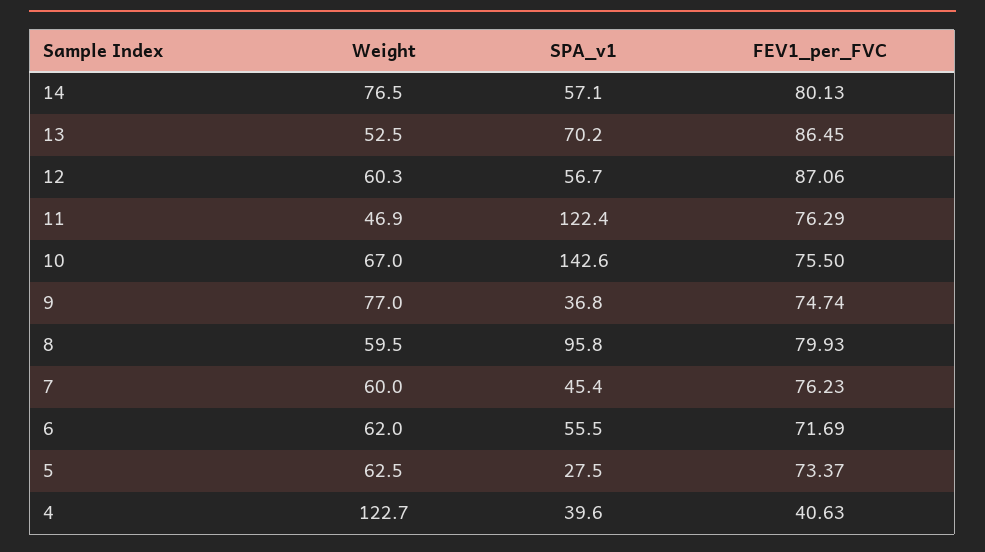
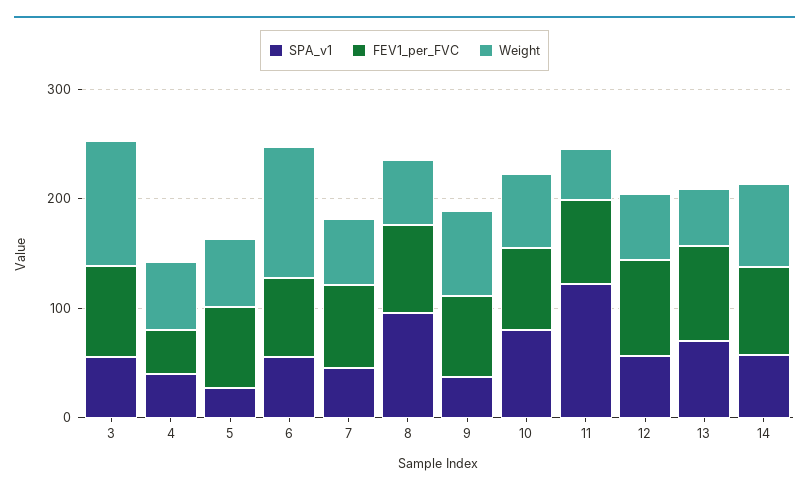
  {
    "Weight": {
      "14": 76.5,
      "13": 52.5,
      "12": 60.3,
      "11": 46.9,
      "10": 67,
      "9": 77,
      "8": 59.5,
      "7": 60,
-     "6": 62,
+     "6": 120,
      "5": 62.5,
-     "4": 122.7
+     "4": 60,
+     "3": 120
    },
    "SPA_v1": {
      "14": 57.1,
      "13": 70.2,
      "12": 56.7,
      "11": 122.4,
-     "10": 142.6,
+     "10": 80,
      "9": 36.8,
      "8": 95.8,
      "7": 45.4,
      "6": 55.5,
      "5": 27.5,
-     "4": 39.6
+     "4": 39.6,
+     "3": 60
    },
    "FEV1_per_FVC": {
      "14": 80.13,
      "13": 86.45,
      "12": 87.06,
      "11": 76.29,
      "10": 75.5,
      "9": 74.74,
      "8": 79.93,
      "7": 76.23,
      "6": 71.69,
      "5": 73.37,
-     "4": 40.63
+     "4": 40.63,
+     "3": 80
    }
  }

